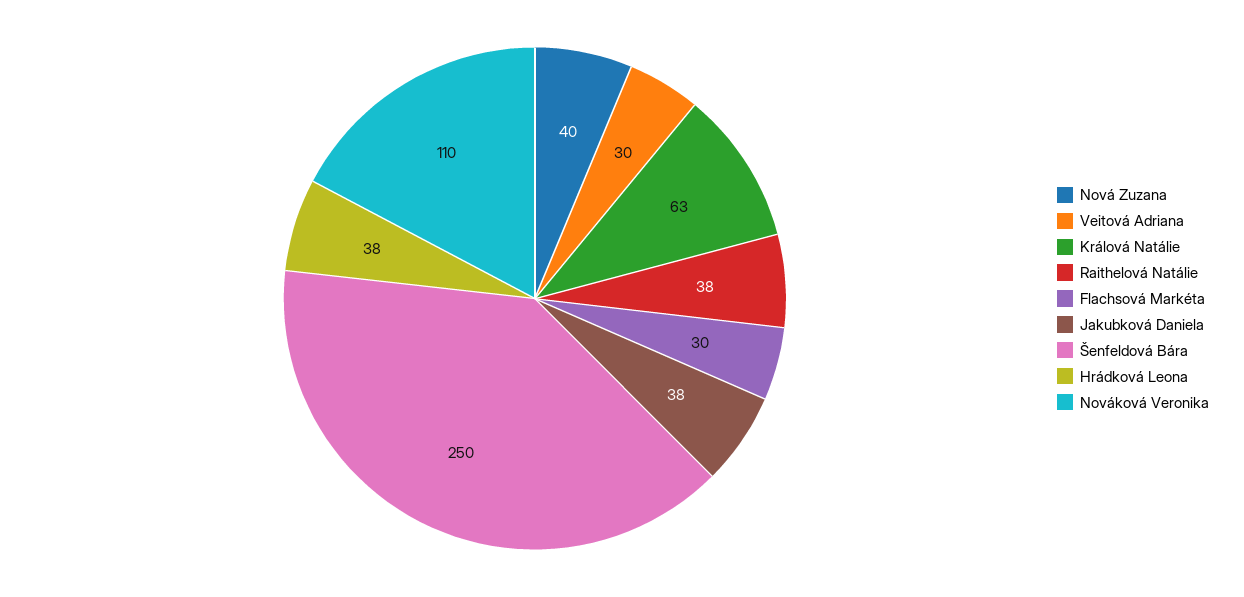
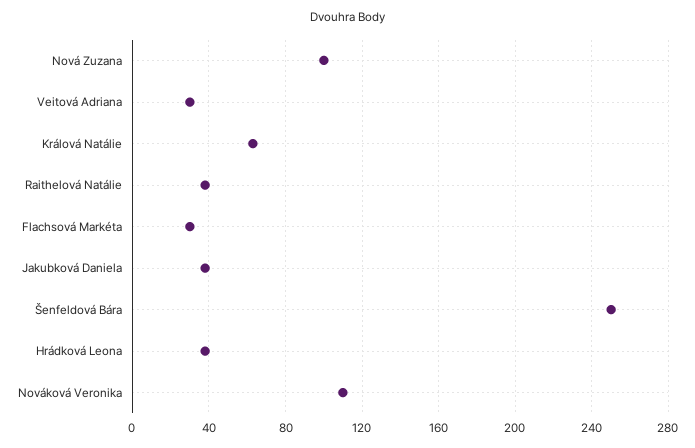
  {
-   "Nová Zuzana": 40,
+   "Nová Zuzana": 100,
    "Veitová Adriana": 30,
    "Králová Natálie": 63,
    "Raithelová Natálie": 38,
    "Flachsová Markéta": 30,
    "Jakubková Daniela": 38,
    "Šenfeldová Bára": 250,
    "Hrádková Leona": 38,
    "Nováková Veronika": 110
  }

